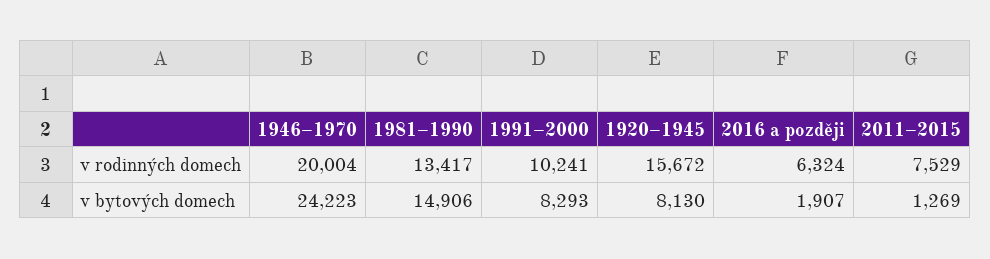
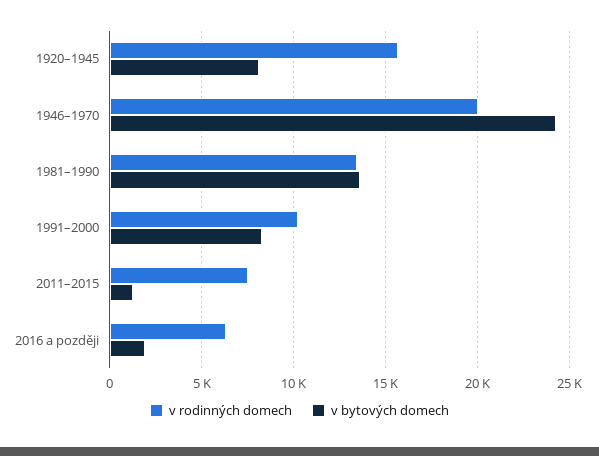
  {
    "v rodinných domech": {
      "1946–1970": 20004,
      "1981–1990": 13417,
      "1991–2000": 10241,
      "1920–1945": 15672,
      "2016 a později": 6324,
      "2011–2015": 7529
    },
    "v bytových domech": {
      "1946–1970": 24223,
-     "1981–1990": 14906,
+     "1981–1990": 13500,
      "1991–2000": 8293,
      "1920–1945": 8130,
      "2016 a později": 1907,
      "2011–2015": 1269
    }
  }

